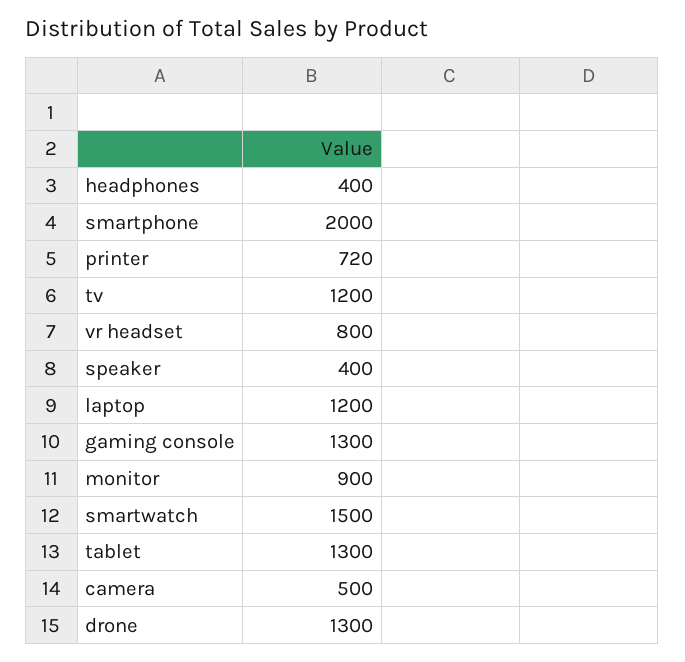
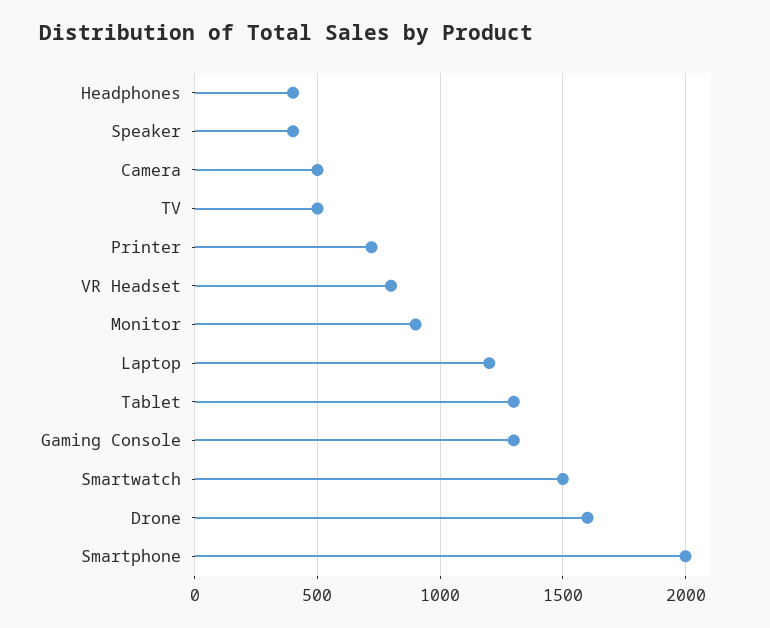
  {
    "headphones": 400,
    "smartphone": 2000,
    "printer": 720,
-   "tv": 1200,
+   "tv": 500,
    "vr headset": 800,
    "speaker": 400,
    "laptop": 1200,
    "gaming console": 1300,
    "monitor": 900,
    "smartwatch": 1500,
    "tablet": 1300,
    "camera": 500,
-   "drone": 1300
+   "drone": 1600
  }

